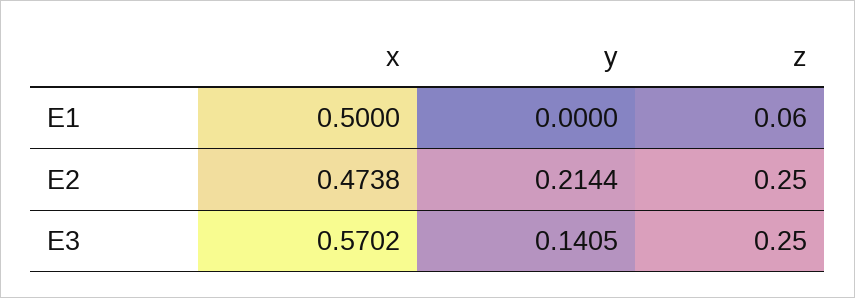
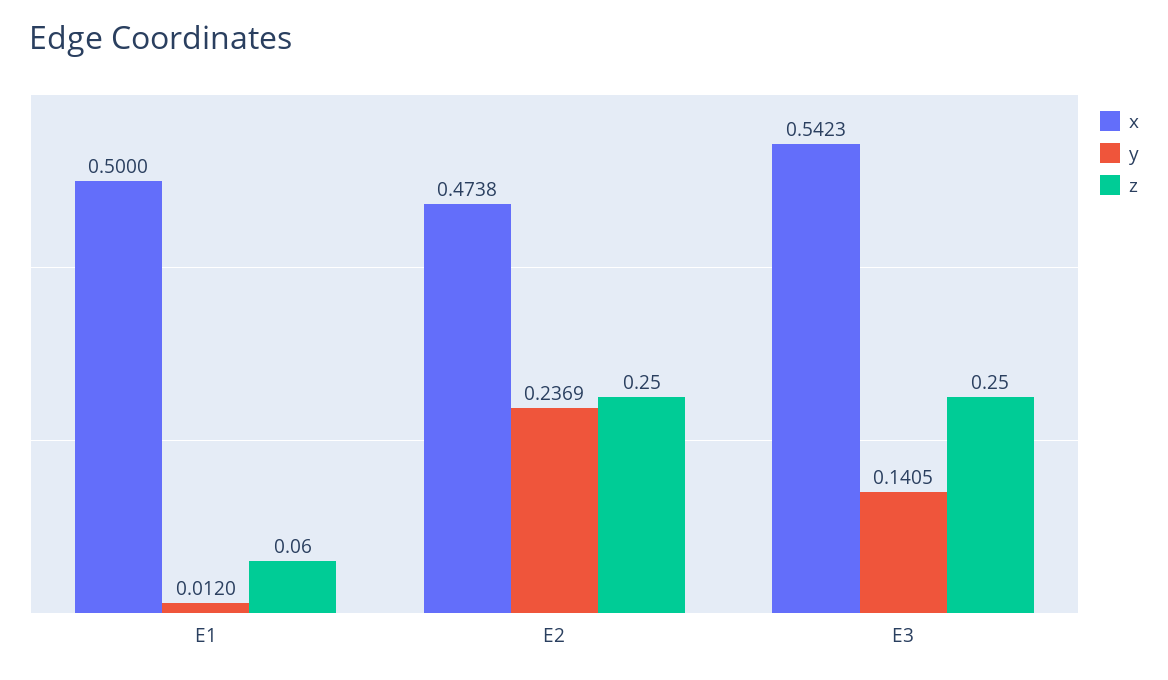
  {
    "x": {
      "E1": 0.5,
      "E2": 0.4738,
-     "E3": 0.5702
+     "E3": 0.5423
    },
    "y": {
-     "E1": 0,
+     "E1": 0.012,
-     "E2": 0.2144,
+     "E2": 0.2369,
      "E3": 0.1405
    },
    "z": {
      "E1": 0.06,
      "E2": 0.25,
      "E3": 0.25
    }
  }

